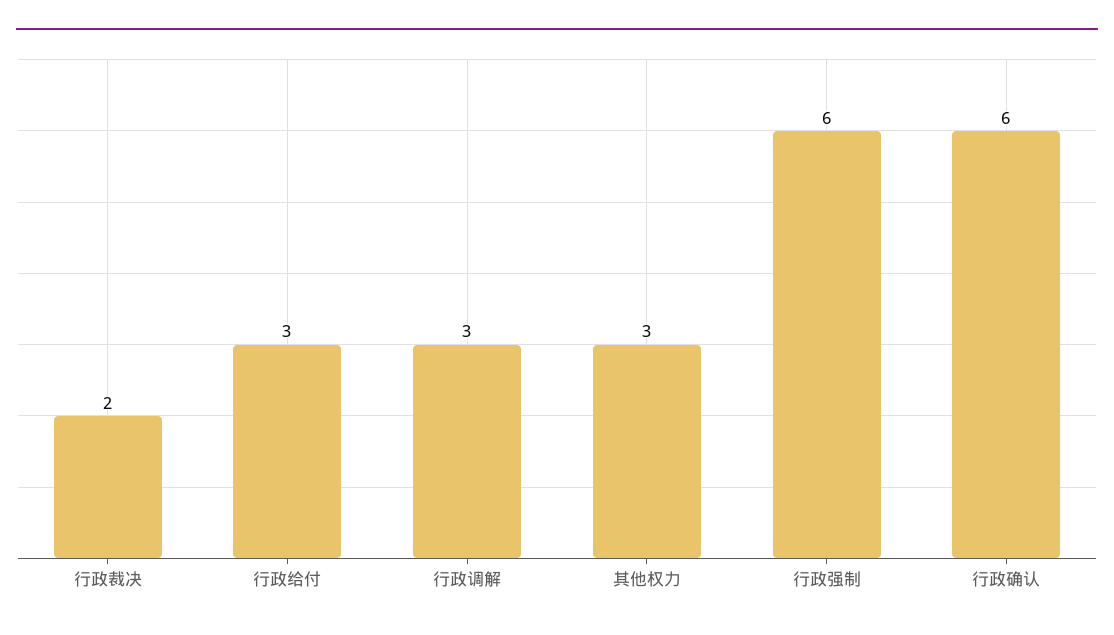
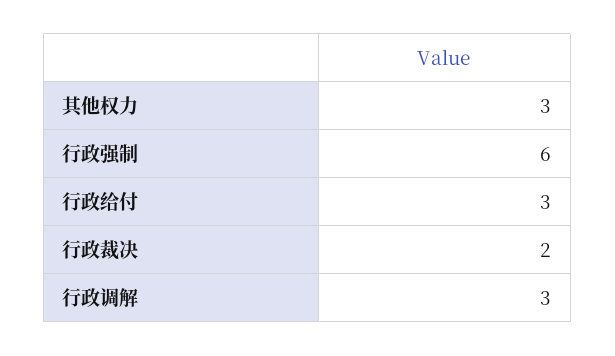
  {
    "行政裁决": 2,
    "行政给付": 3,
    "行政调解": 3,
    "其他权力": 3,
-   "行政强制": 6,
+   "行政强制": 6
-   "行政确认": 6
  }

